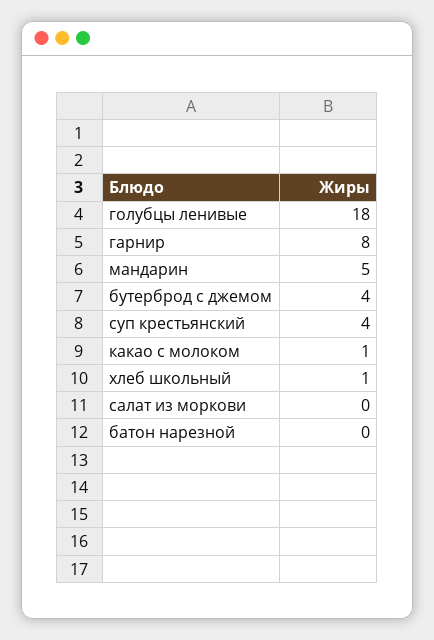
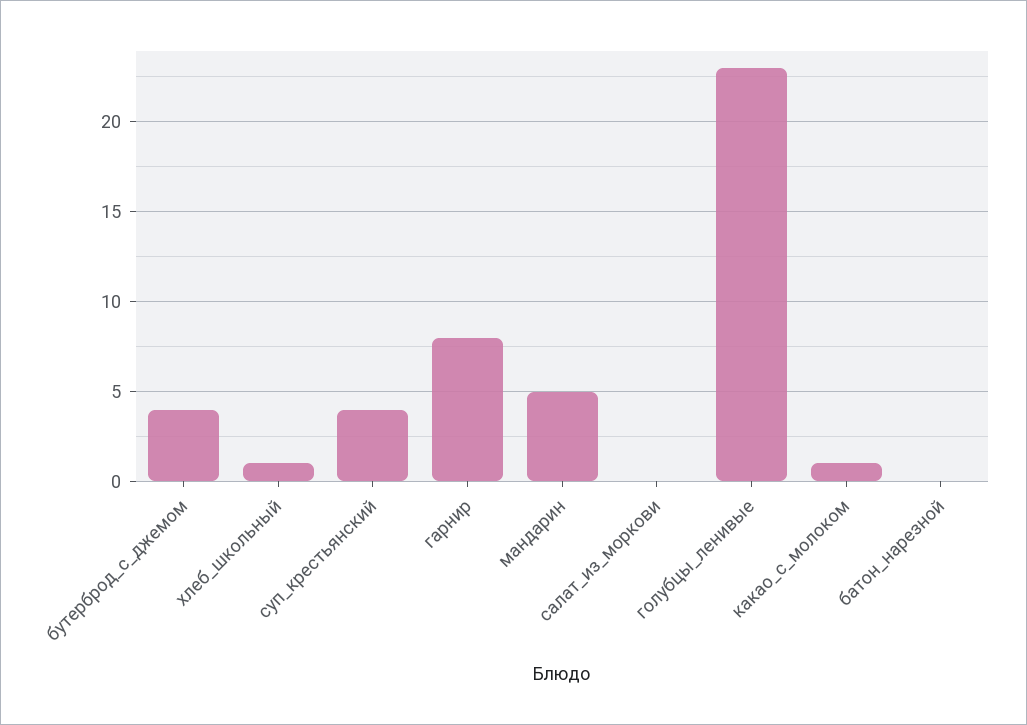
  {
-   "голубцы ленивые": 18,
+   "голубцы ленивые": 23,
    "гарнир": 8,
    "мандарин": 5,
    "бутерброд с джемом": 4,
    "суп крестьянский": 4,
    "какао с молоком": 1,
    "хлеб школьный": 1,
    "салат из моркови": 0,
    "батон нарезной": 0
  }

